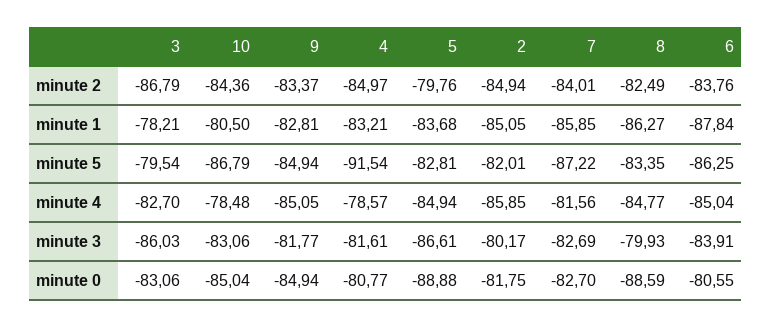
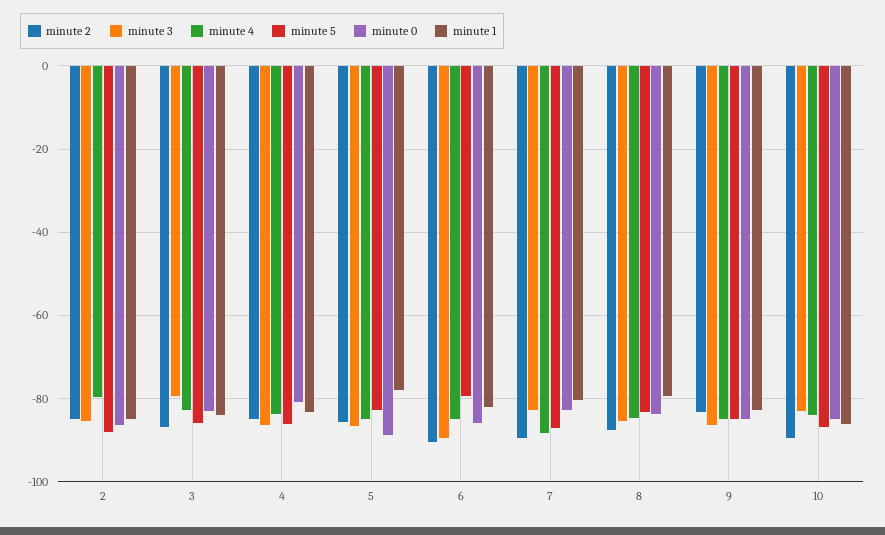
  {
    "minute 2": {
      "3": -86.79,
-     "10": -84.36,
+     "10": -90,
      "9": -83.37,
      "4": -84.97,
-     "5": -79.76,
+     "5": -86,
      "2": -84.94,
-     "7": -84.01,
+     "7": -90,
-     "8": -82.49,
+     "8": -88,
-     "6": -83.76
+     "6": -90
    },
    "minute 1": {
-     "3": -78.21,
+     "3": -84,
-     "10": -80.5,
+     "10": -86,
      "9": -82.81,
      "4": -83.21,
-     "5": -83.68,
+     "5": -78,
      "2": -85.05,
-     "7": -85.85,
+     "7": -80,
-     "8": -86.27,
+     "8": -80,
-     "6": -87.84
+     "6": -82
    },
    "minute 5": {
-     "3": -79.54,
+     "3": -86,
      "10": -86.79,
      "9": -84.94,
-     "4": -91.54,
+     "4": -86,
      "5": -82.81,
-     "2": -82.01,
+     "2": -88,
      "7": -87.22,
      "8": -83.35,
-     "6": -86.25
+     "6": -80
    },
    "minute 4": {
      "3": -82.7,
-     "10": -78.48,
+     "10": -84,
      "9": -85.05,
-     "4": -78.57,
+     "4": -84,
      "5": -84.94,
-     "2": -85.85,
+     "2": -80,
-     "7": -81.56,
+     "7": -88,
      "8": -84.77,
      "6": -85.04
    },
    "minute 3": {
-     "3": -86.03,
+     "3": -80,
      "10": -83.06,
-     "9": -81.77,
+     "9": -86,
-     "4": -81.61,
+     "4": -86,
      "5": -86.61,
-     "2": -80.17,
+     "2": -86,
      "7": -82.69,
-     "8": -79.93,
+     "8": -86,
-     "6": -83.91
+     "6": -90
    },
    "minute 0": {
      "3": -83.06,
      "10": -85.04,
      "9": -84.94,
      "4": -80.77,
      "5": -88.88,
-     "2": -81.75,
+     "2": -86,
      "7": -82.7,
-     "8": -88.59,
+     "8": -84,
-     "6": -80.55
+     "6": -86
    }
  }

